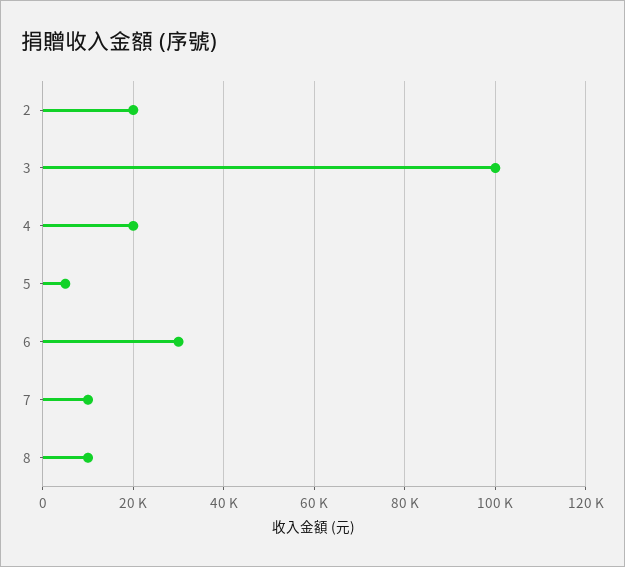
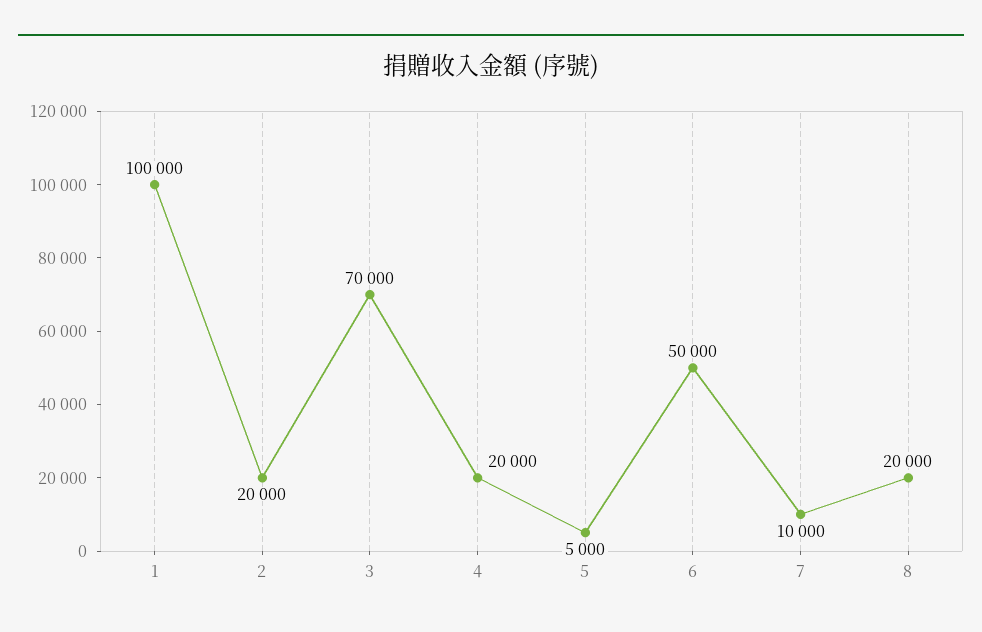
  {
    "2": 20000,
-   "3": 100000,
+   "3": 70000,
    "4": 20000,
    "5": 5000,
-   "6": 30000,
+   "6": 50000,
    "7": 10000,
-   "8": 10000
+   "8": 20000,
+   "1": 100000
  }

